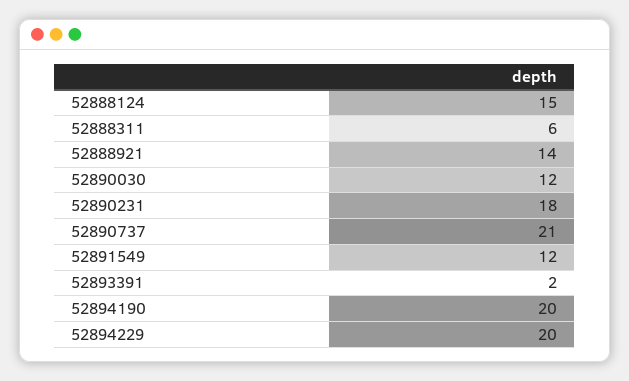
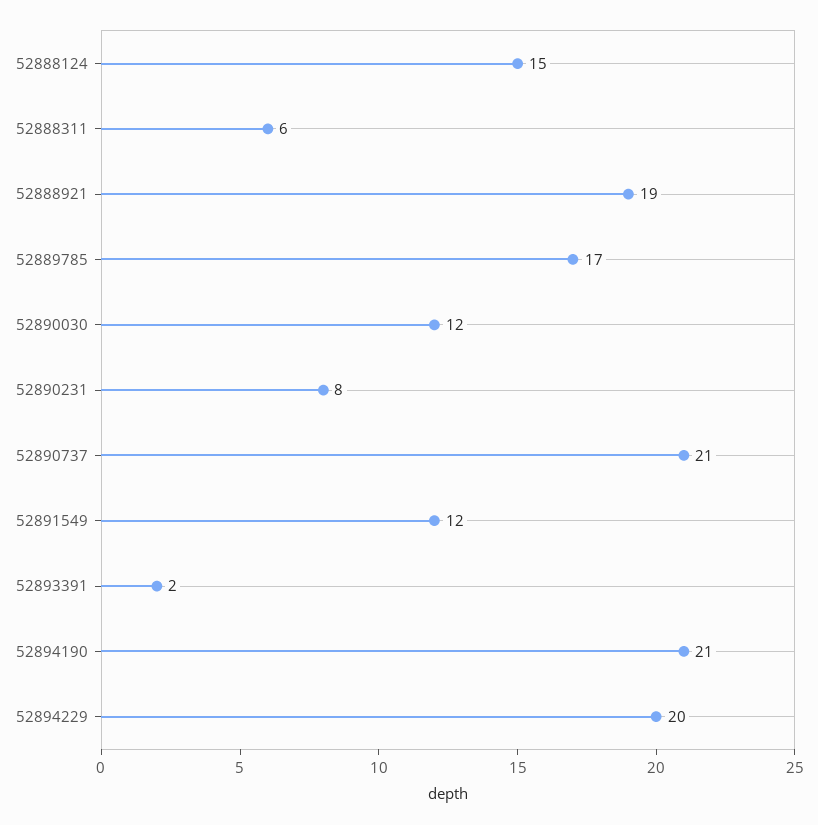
  {
    "52888124": 15,
    "52888311": 6,
-   "52888921": 14,
+   "52888921": 19,
    "52890030": 12,
-   "52890231": 18,
+   "52890231": 8,
    "52890737": 21,
    "52891549": 12,
    "52893391": 2,
-   "52894190": 20,
+   "52894190": 21,
-   "52894229": 20
+   "52894229": 20,
+   "52889785": 17
  }

